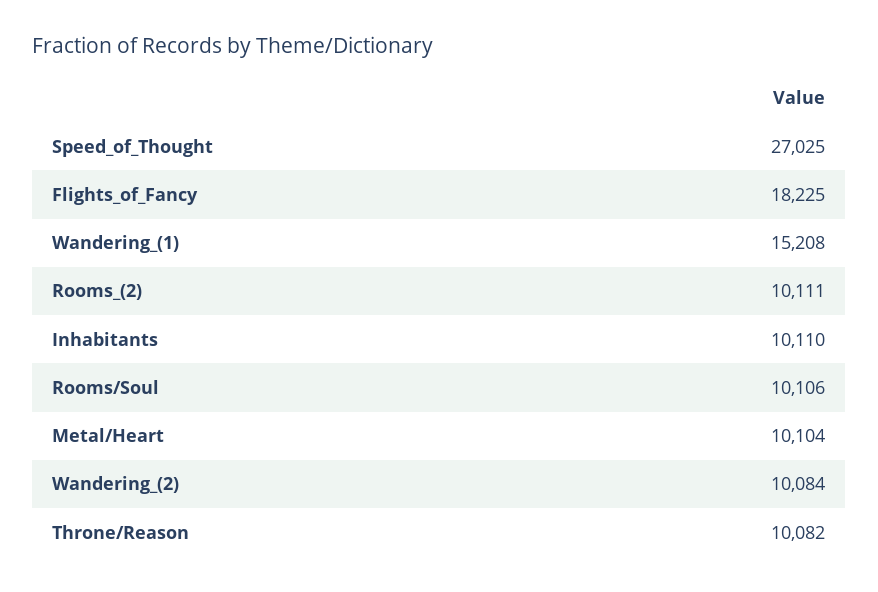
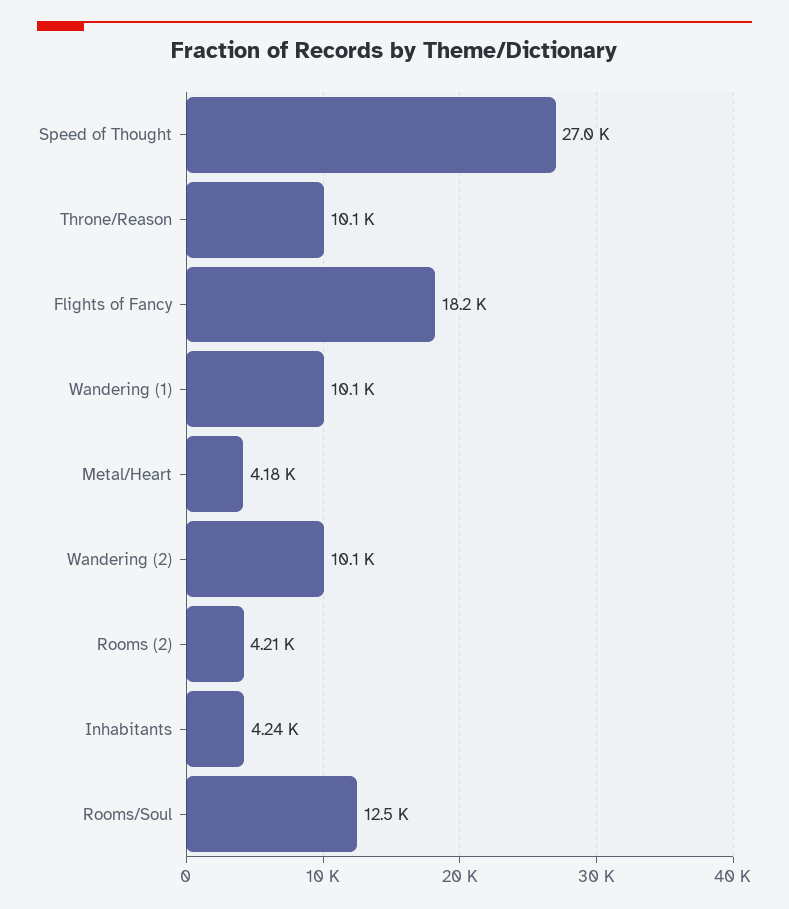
  {
    "Speed_of_Thought": 27025,
    "Flights_of_Fancy": 18225,
-   "Wandering_(1)": 15208,
+   "Wandering_(1)": 10100,
-   "Rooms_(2)": 10111,
+   "Rooms_(2)": 4210,
-   "Inhabitants": 10110,
+   "Inhabitants": 4240,
-   "Rooms/Soul": 10106,
+   "Rooms/Soul": 12500,
-   "Metal/Heart": 10104,
+   "Metal/Heart": 4180,
    "Wandering_(2)": 10084,
    "Throne/Reason": 10082
  }

